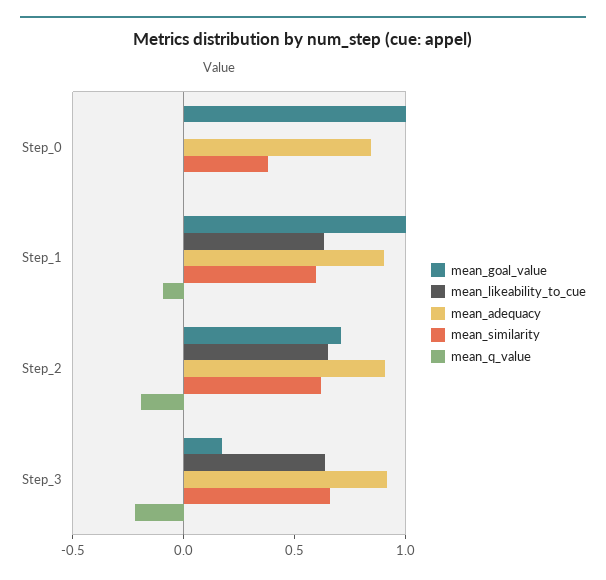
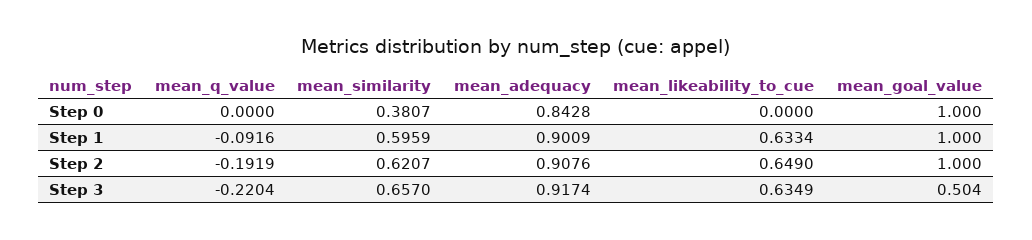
  {
    "mean_goal_value": {
      "Step_0": 1,
      "Step_1": 1,
-     "Step_2": 0.7,
+     "Step_2": 1,
-     "Step_3": 0.2
+     "Step_3": 0.504
    },
    "mean_likeability_to_cue": {
      "Step_0": 0,
      "Step_1": 0.6334,
      "Step_2": 0.649,
      "Step_3": 0.6349
    },
    "mean_adequacy": {
      "Step_0": 0.8428,
      "Step_1": 0.9009,
      "Step_2": 0.9076,
      "Step_3": 0.9174
    },
    "mean_similarity": {
      "Step_0": 0.3807,
      "Step_1": 0.5959,
      "Step_2": 0.6207,
      "Step_3": 0.657
    },
    "mean_q_value": {
      "Step_0": 0,
      "Step_1": -0.0916,
      "Step_2": -0.1919,
      "Step_3": -0.2204
    }
  }

